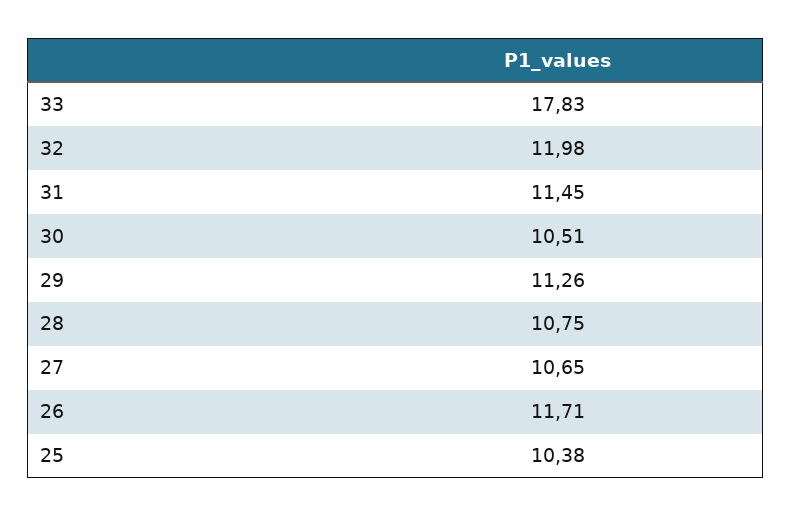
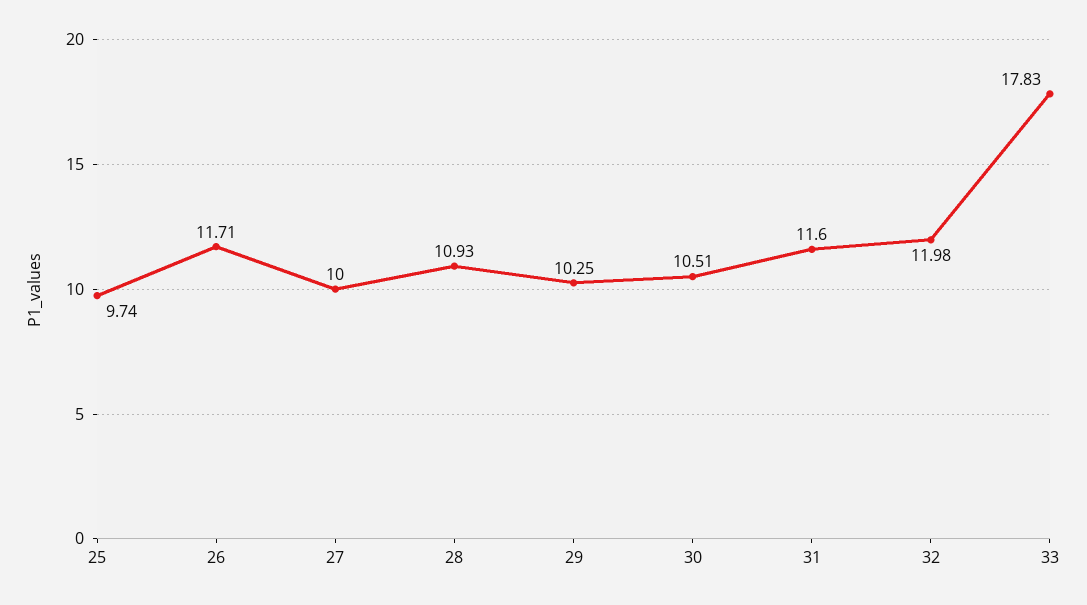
  {
    "33": 17.83,
    "32": 11.98,
-   "31": 11.45,
+   "31": 11.6,
    "30": 10.51,
-   "29": 11.26,
+   "29": 10.25,
-   "28": 10.75,
+   "28": 10.93,
-   "27": 10.65,
+   "27": 10,
    "26": 11.71,
-   "25": 10.38
+   "25": 9.74
  }

